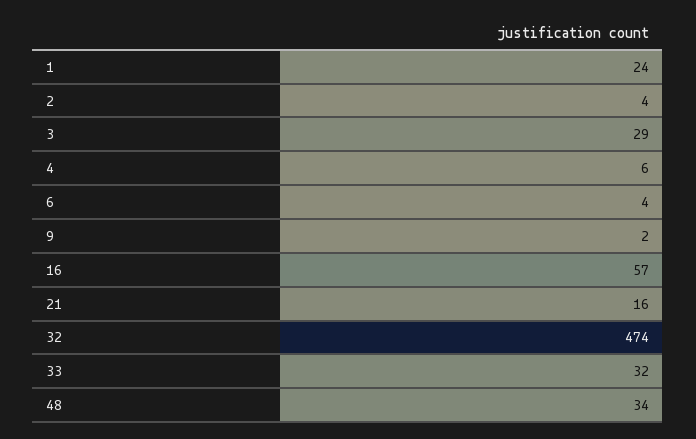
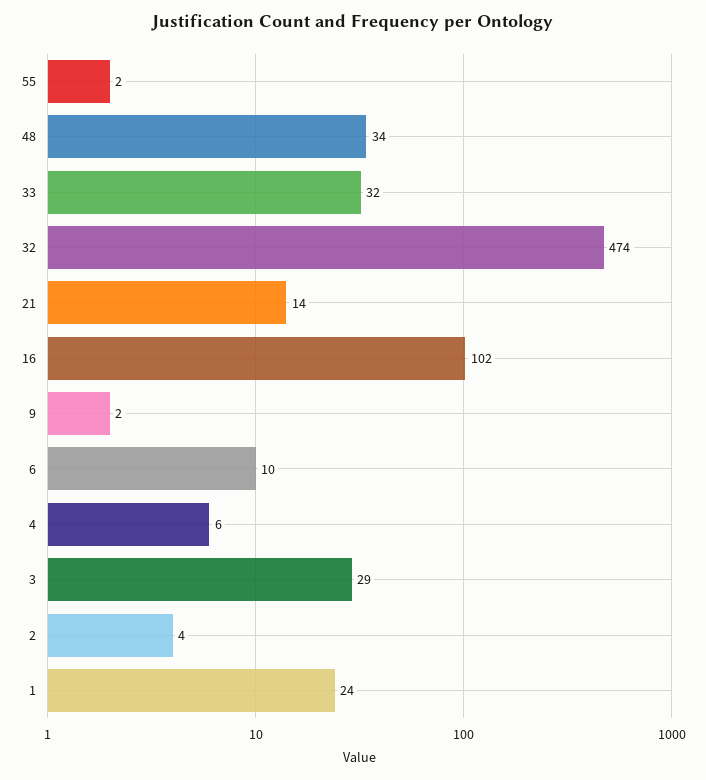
  {
    "1": 24,
    "2": 4,
    "3": 29,
    "4": 6,
-   "6": 4,
+   "6": 10,
    "9": 2,
-   "16": 57,
+   "16": 102,
-   "21": 16,
+   "21": 14,
    "32": 474,
    "33": 32,
-   "48": 34
+   "48": 34,
+   "55": 2
  }

